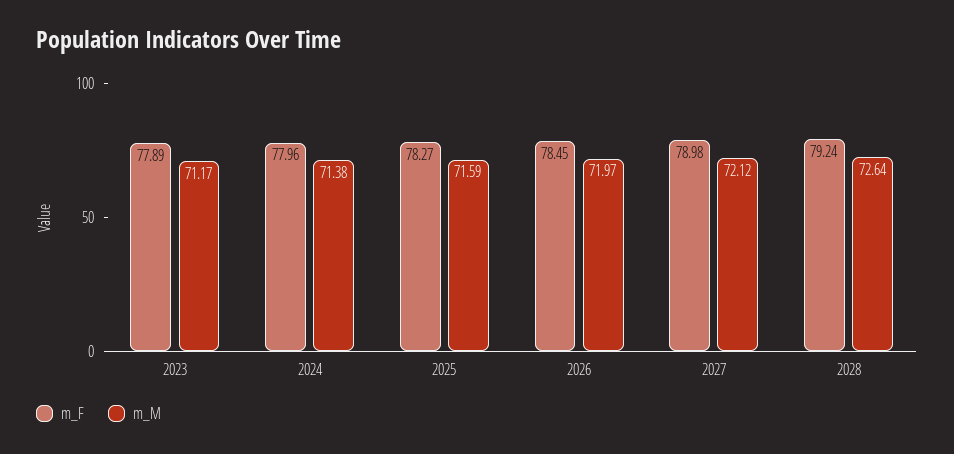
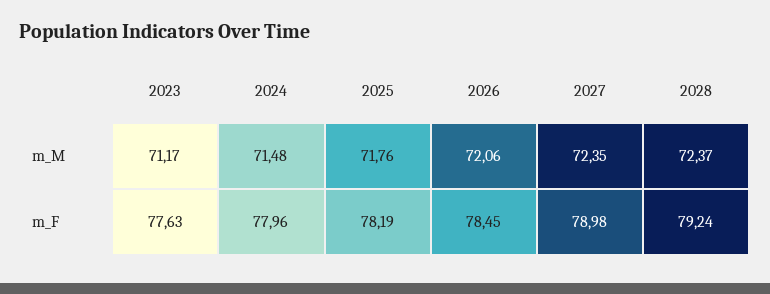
  {
    "m_F": {
-     "2023": 77.89,
+     "2023": 77.63,
      "2024": 77.96,
-     "2025": 78.27,
+     "2025": 78.19,
      "2026": 78.45,
      "2027": 78.98,
      "2028": 79.24
    },
    "m_M": {
      "2023": 71.17,
-     "2024": 71.38,
+     "2024": 71.48,
-     "2025": 71.59,
+     "2025": 71.76,
-     "2026": 71.97,
+     "2026": 72.06,
-     "2027": 72.12,
+     "2027": 72.35,
-     "2028": 72.64
+     "2028": 72.37
    }
  }

